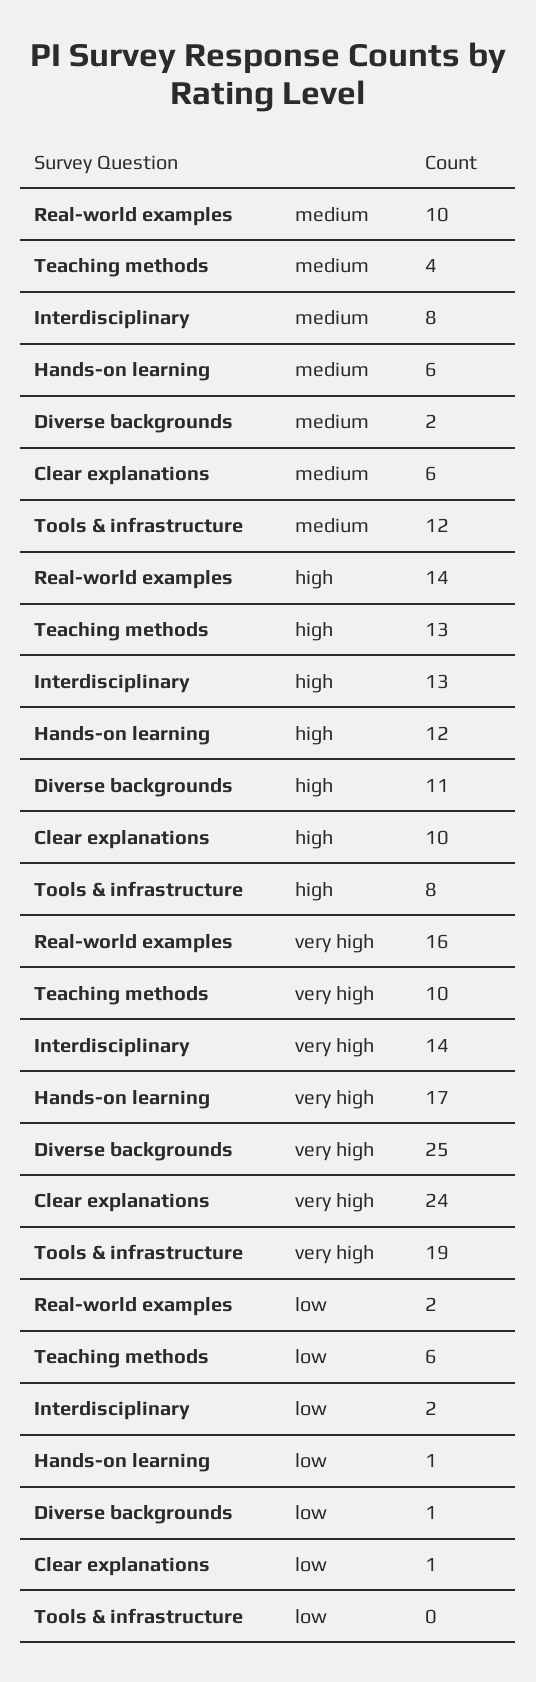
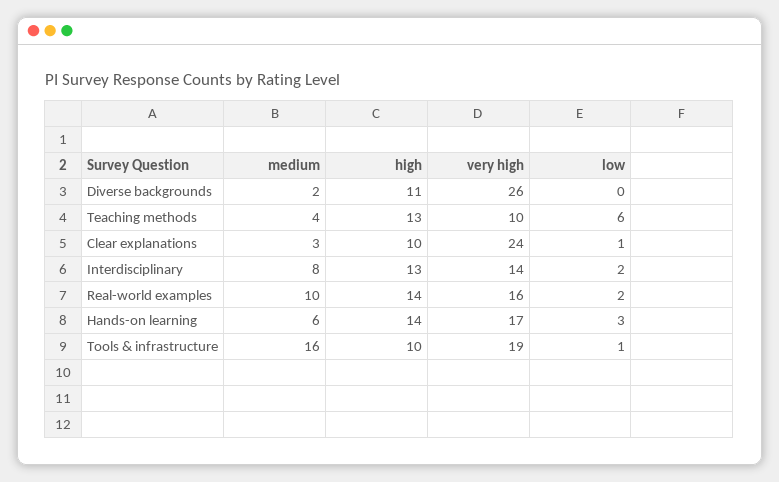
  {
    "Real-world examples": {
      "medium": 10,
      "high": 14,
      "very high": 16,
      "low": 2
    },
    "Teaching methods": {
      "medium": 4,
      "high": 13,
      "very high": 10,
      "low": 6
    },
    "Interdisciplinary": {
      "medium": 8,
      "high": 13,
      "very high": 14,
      "low": 2
    },
    "Hands-on learning": {
      "medium": 6,
-     "high": 12,
+     "high": 14,
      "very high": 17,
-     "low": 1
+     "low": 3
    },
    "Diverse backgrounds": {
      "medium": 2,
      "high": 11,
-     "very high": 25,
+     "very high": 26,
-     "low": 1
+     "low": 0
    },
    "Clear explanations": {
-     "medium": 6,
+     "medium": 3,
      "high": 10,
      "very high": 24,
      "low": 1
    },
    "Tools & infrastructure": {
-     "medium": 12,
+     "medium": 16,
-     "high": 8,
+     "high": 10,
      "very high": 19,
-     "low": 0
+     "low": 1
    }
  }

